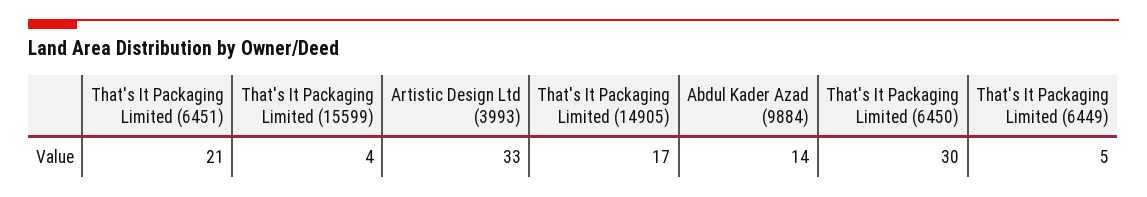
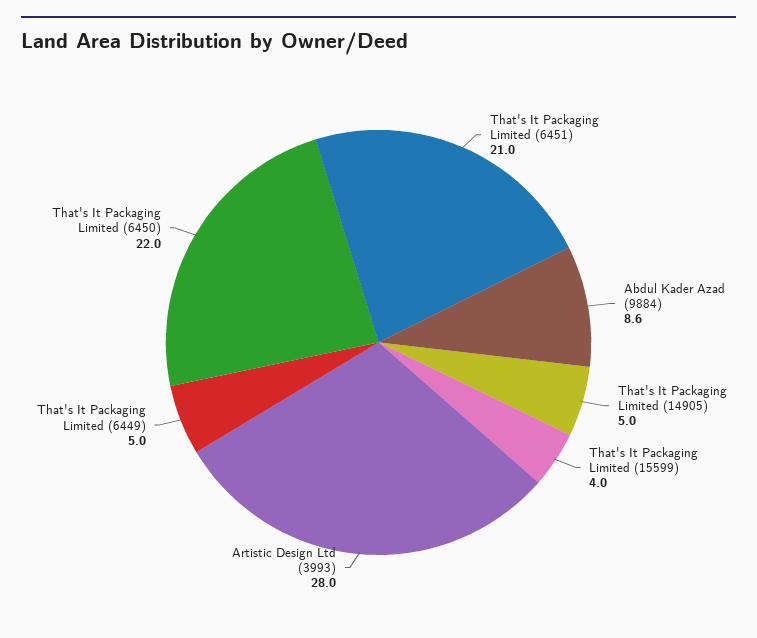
  {
    "That's It Packaging Limited (6451)": 21,
    "That's It Packaging Limited (15599)": 4,
-   "Artistic Design Ltd (3993)": 33,
+   "Artistic Design Ltd (3993)": 28,
-   "That's It Packaging Limited (14905)": 17,
+   "That's It Packaging Limited (14905)": 5,
-   "Abdul Kader Azad (9884)": 14,
+   "Abdul Kader Azad (9884)": 8.6,
-   "That's It Packaging Limited (6450)": 30,
+   "That's It Packaging Limited (6450)": 22,
    "That's It Packaging Limited (6449)": 5
  }

